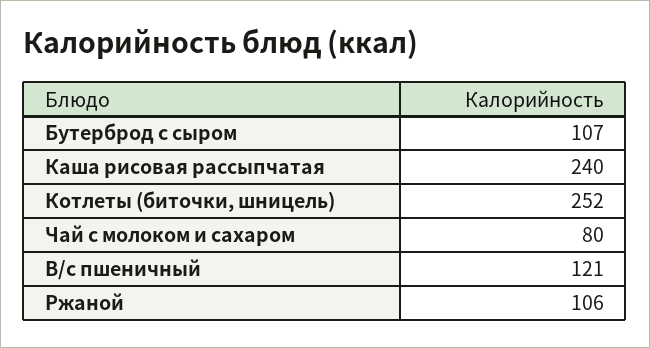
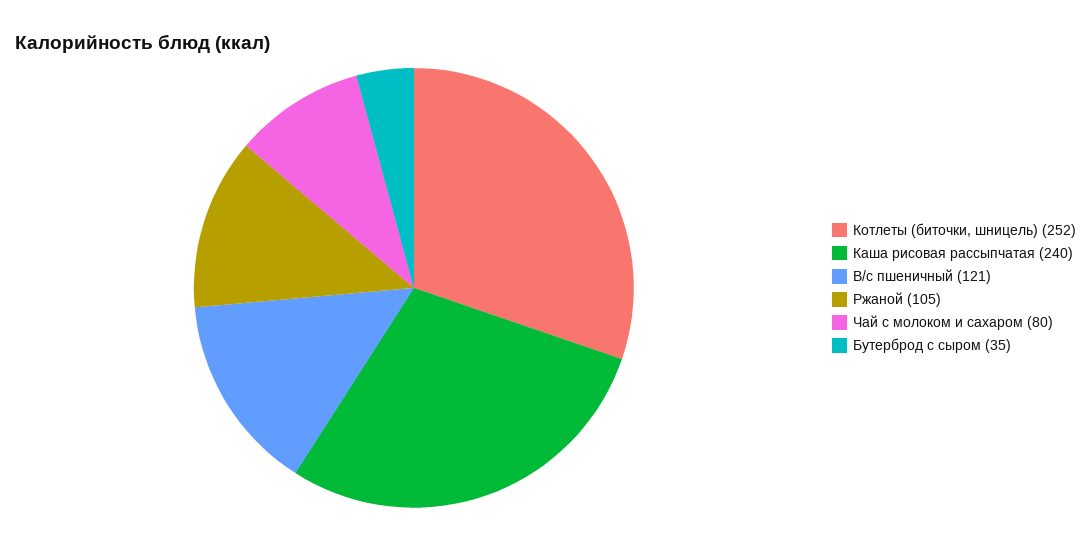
  {
-   "Бутерброд с сыром": 107,
+   "Бутерброд с сыром": 35,
    "Каша рисовая рассыпчатая": 240,
    "Котлеты (биточки, шницель)": 252,
    "Чай с молоком и сахаром": 80,
    "В/с пшеничный": 121,
-   "Ржаной": 106
+   "Ржаной": 105
  }

